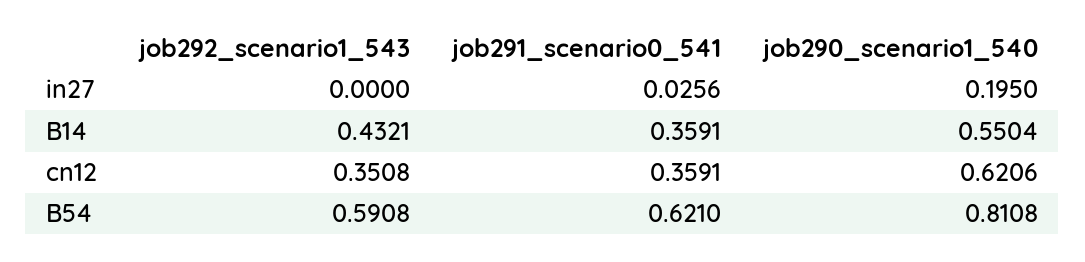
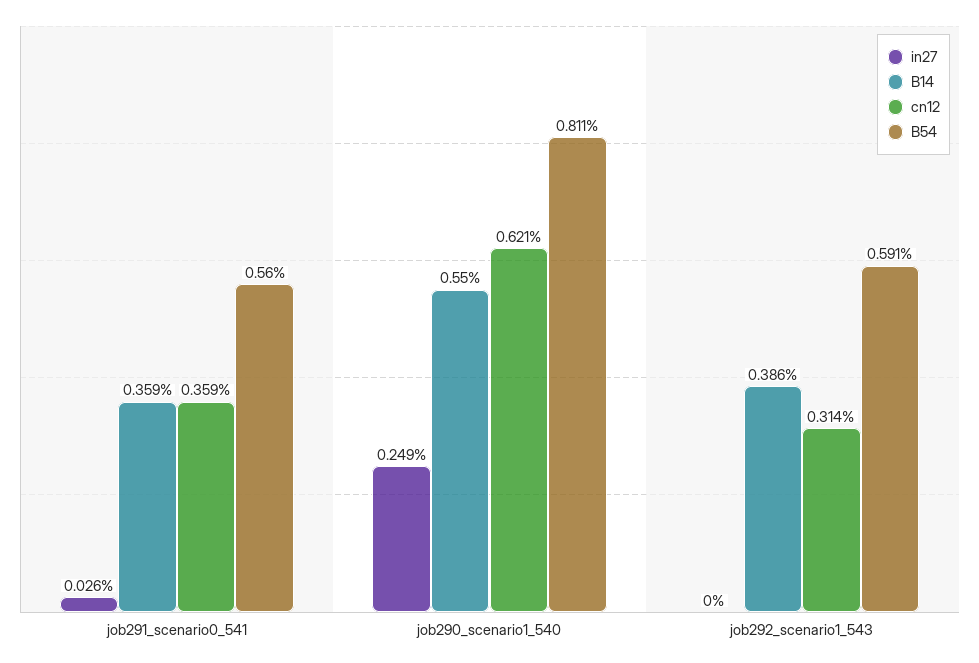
  {
    "in27": {
      "job292_scenario1_543": 0,
      "job291_scenario0_541": 0.0256,
-     "job290_scenario1_540": 0.195
+     "job290_scenario1_540": 0.249
    },
    "B14": {
-     "job292_scenario1_543": 0.4321,
+     "job292_scenario1_543": 0.386,
      "job291_scenario0_541": 0.3591,
      "job290_scenario1_540": 0.5504
    },
    "cn12": {
-     "job292_scenario1_543": 0.3508,
+     "job292_scenario1_543": 0.314,
      "job291_scenario0_541": 0.3591,
      "job290_scenario1_540": 0.6206
    },
    "B54": {
      "job292_scenario1_543": 0.5908,
-     "job291_scenario0_541": 0.621,
+     "job291_scenario0_541": 0.56,
      "job290_scenario1_540": 0.8108
    }
  }

